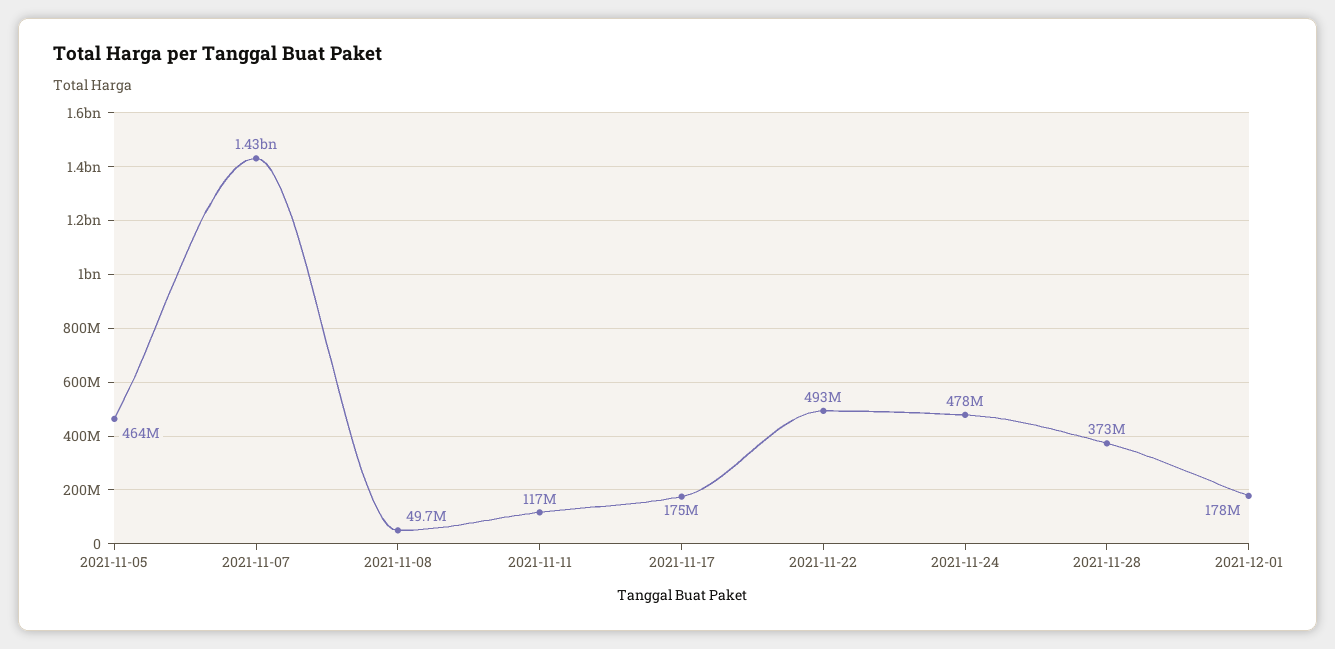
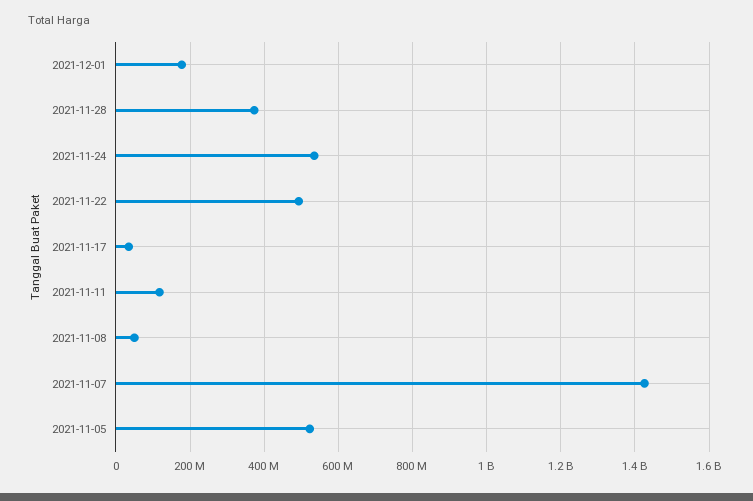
  {
-   "2021-11-05": 464000000,
+   "2021-11-05": 520000000,
    "2021-11-07": 1430000000,
    "2021-11-08": 49700000,
    "2021-11-11": 117000000,
-   "2021-11-17": 175000000,
+   "2021-11-17": 40000000,
    "2021-11-22": 493000000,
-   "2021-11-24": 478000000,
+   "2021-11-24": 540000000,
    "2021-11-28": 373000000,
    "2021-12-01": 178000000
  }

